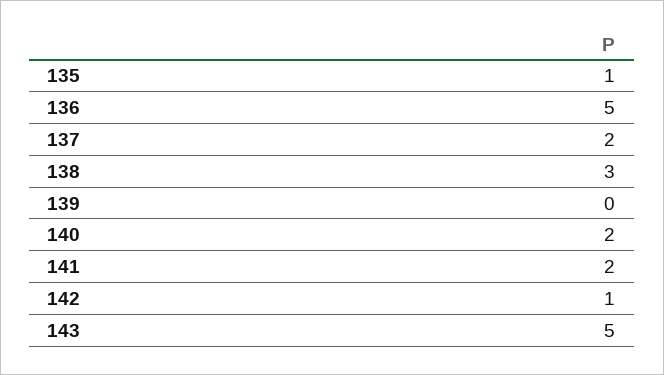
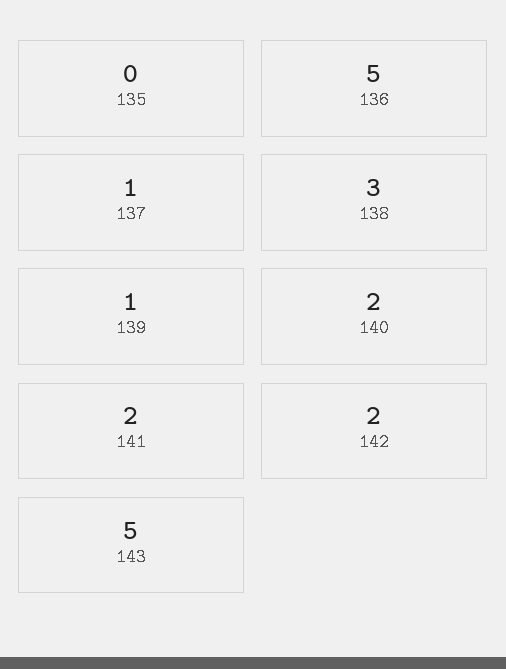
  {
-   "135": 1,
+   "135": 0,
    "136": 5,
-   "137": 2,
+   "137": 1,
    "138": 3,
-   "139": 0,
+   "139": 1,
    "140": 2,
    "141": 2,
-   "142": 1,
+   "142": 2,
    "143": 5
  }

